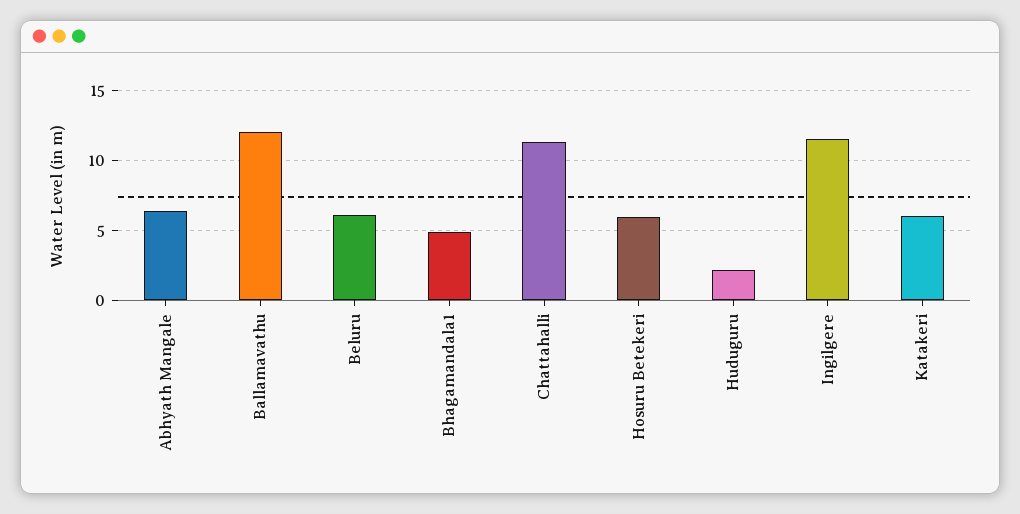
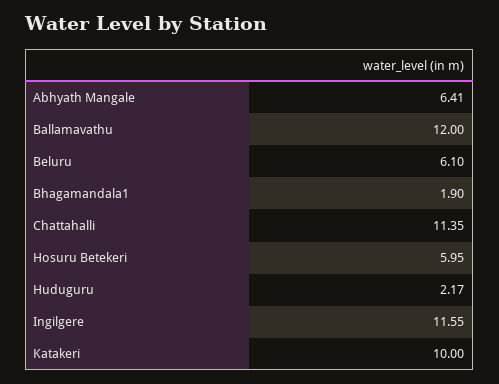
  {
    "Abhyath Mangale": 6.41,
    "Ballamavathu": 12,
    "Beluru": 6.1,
-   "Bhagamandala1": 5,
+   "Bhagamandala1": 1.9,
    "Chattahalli": 11.35,
    "Hosuru Betekeri": 5.95,
    "Huduguru": 2.17,
    "Ingilgere": 11.55,
-   "Katakeri": 6
+   "Katakeri": 10
  }

